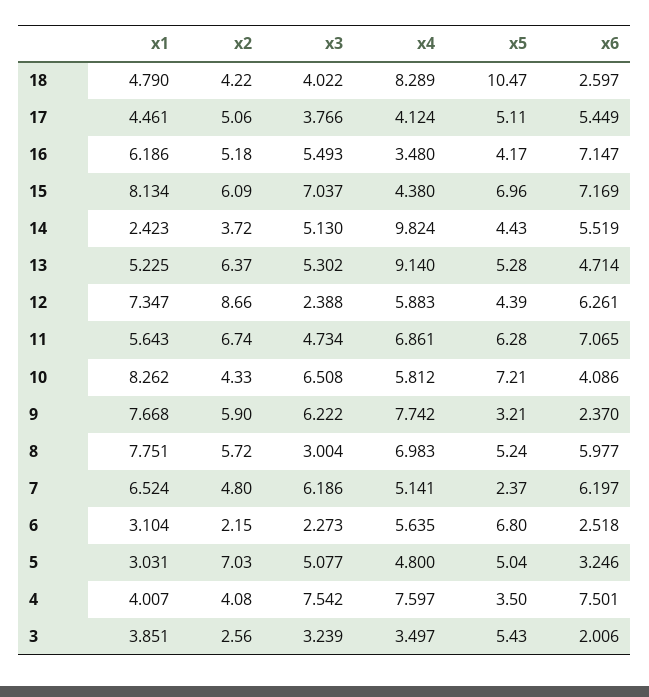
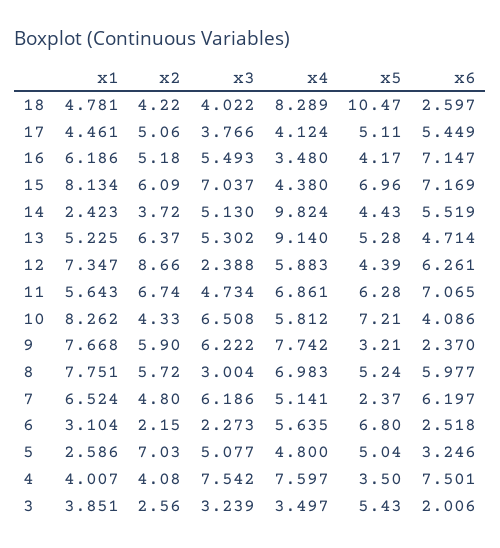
  {
    "x1": {
-     "18": 4.79,
+     "18": 4.781,
      "17": 4.461,
      "16": 6.186,
      "15": 8.134,
      "14": 2.423,
      "13": 5.225,
      "12": 7.347,
      "11": 5.643,
      "10": 8.262,
      "9": 7.668,
      "8": 7.751,
      "7": 6.524,
      "6": 3.104,
-     "5": 3.031,
+     "5": 2.586,
      "4": 4.007,
      "3": 3.851
    },
    "x2": {
      "18": 4.22,
      "17": 5.06,
      "16": 5.18,
      "15": 6.09,
      "14": 3.72,
      "13": 6.37,
      "12": 8.66,
      "11": 6.74,
      "10": 4.33,
      "9": 5.9,
      "8": 5.72,
      "7": 4.8,
      "6": 2.15,
      "5": 7.03,
      "4": 4.08,
      "3": 2.56
    },
    "x3": {
      "18": 4.022,
      "17": 3.766,
      "16": 5.493,
      "15": 7.037,
      "14": 5.13,
      "13": 5.302,
      "12": 2.388,
      "11": 4.734,
      "10": 6.508,
      "9": 6.222,
      "8": 3.004,
      "7": 6.186,
      "6": 2.273,
      "5": 5.077,
      "4": 7.542,
      "3": 3.239
    },
    "x4": {
      "18": 8.289,
      "17": 4.124,
      "16": 3.48,
      "15": 4.38,
      "14": 9.824,
      "13": 9.14,
      "12": 5.883,
      "11": 6.861,
      "10": 5.812,
      "9": 7.742,
      "8": 6.983,
      "7": 5.141,
      "6": 5.635,
      "5": 4.8,
      "4": 7.597,
      "3": 3.497
    },
    "x5": {
      "18": 10.47,
      "17": 5.11,
      "16": 4.17,
      "15": 6.96,
      "14": 4.43,
      "13": 5.28,
      "12": 4.39,
      "11": 6.28,
      "10": 7.21,
      "9": 3.21,
      "8": 5.24,
      "7": 2.37,
      "6": 6.8,
      "5": 5.04,
      "4": 3.5,
      "3": 5.43
    },
    "x6": {
      "18": 2.597,
      "17": 5.449,
      "16": 7.147,
      "15": 7.169,
      "14": 5.519,
      "13": 4.714,
      "12": 6.261,
      "11": 7.065,
      "10": 4.086,
      "9": 2.37,
      "8": 5.977,
      "7": 6.197,
      "6": 2.518,
      "5": 3.246,
      "4": 7.501,
      "3": 2.006
    }
  }

